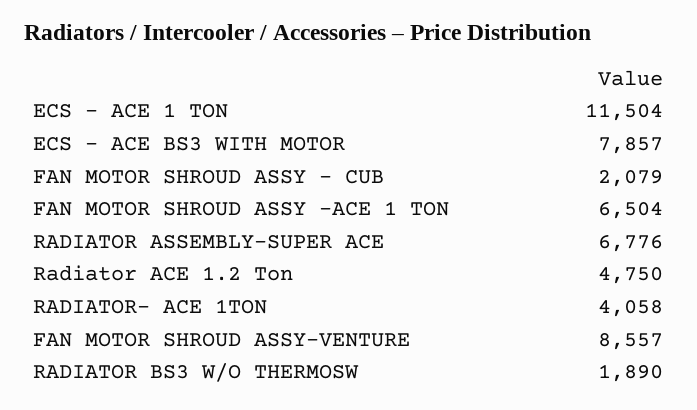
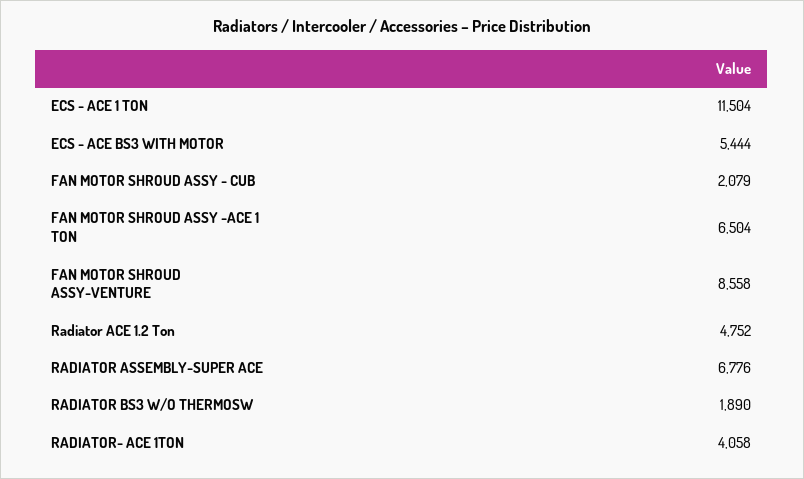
  {
    "ECS - ACE 1 TON": 11504,
-   "ECS - ACE BS3 WITH MOTOR": 7857,
+   "ECS - ACE BS3 WITH MOTOR": 5444,
    "FAN MOTOR SHROUD ASSY - CUB": 2079,
    "FAN MOTOR SHROUD ASSY -ACE 1 TON": 6504,
    "RADIATOR ASSEMBLY-SUPER ACE": 6776,
-   "Radiator ACE 1.2 Ton": 4750,
+   "Radiator ACE 1.2 Ton": 4752,
    "RADIATOR- ACE 1TON": 4058,
-   "FAN MOTOR SHROUD ASSY-VENTURE": 8557,
+   "FAN MOTOR SHROUD ASSY-VENTURE": 8558,
    "RADIATOR BS3 W/O THERMOSW": 1890
  }

